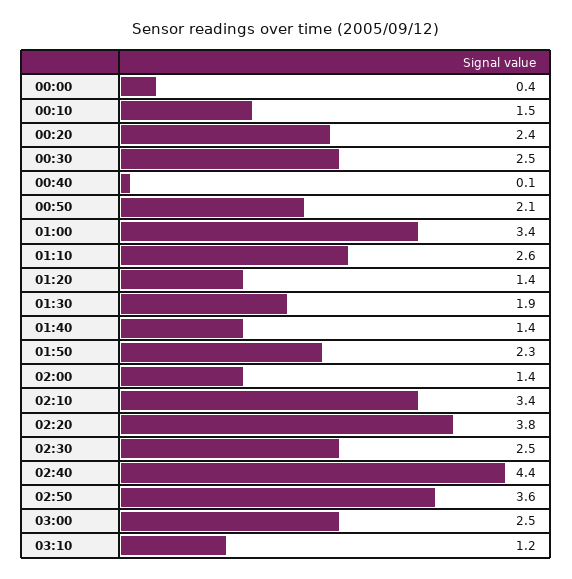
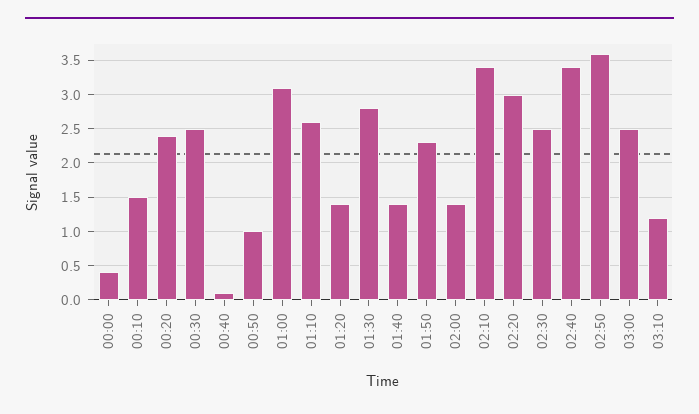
  {
    "00:00": 0.4,
    "00:10": 1.5,
    "00:20": 2.4,
    "00:30": 2.5,
    "00:40": 0.1,
-   "00:50": 2.1,
+   "00:50": 1,
-   "01:00": 3.4,
+   "01:00": 3.1,
    "01:10": 2.6,
    "01:20": 1.4,
-   "01:30": 1.9,
+   "01:30": 2.8,
    "01:40": 1.4,
    "01:50": 2.3,
    "02:00": 1.4,
    "02:10": 3.4,
-   "02:20": 3.8,
+   "02:20": 3,
    "02:30": 2.5,
-   "02:40": 4.4,
+   "02:40": 3.4,
    "02:50": 3.6,
    "03:00": 2.5,
    "03:10": 1.2
  }

